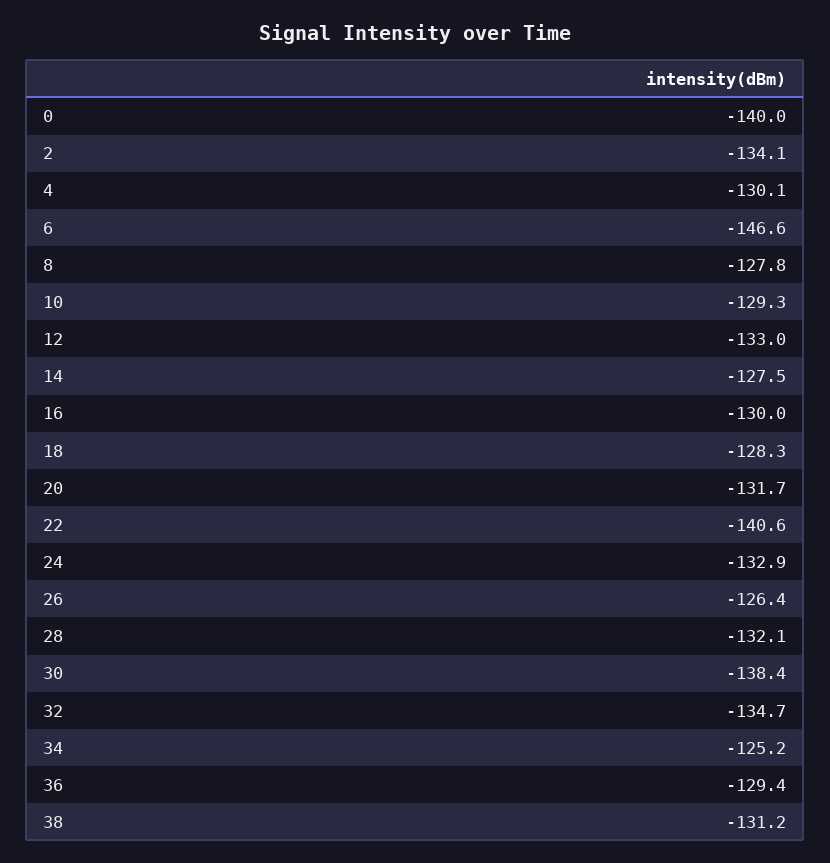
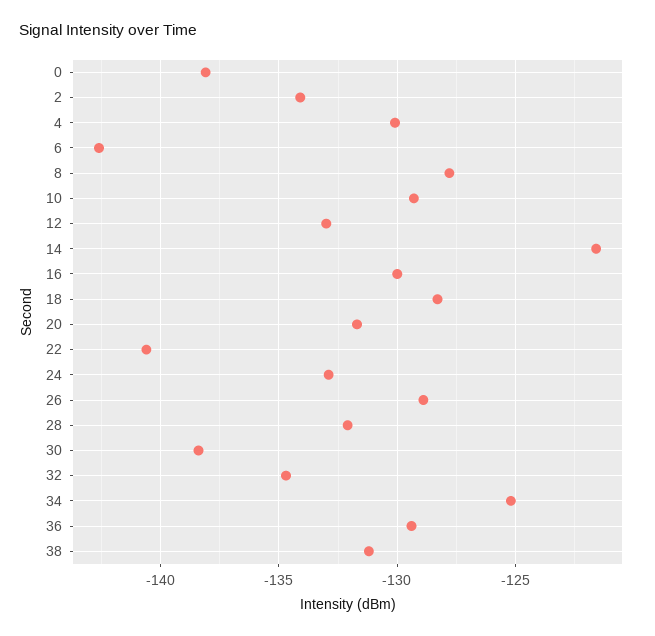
  {
-   "0": -140,
+   "0": -138,
    "2": -134.1,
    "4": -130.1,
-   "6": -146.6,
+   "6": -142.5,
    "8": -127.8,
    "10": -129.3,
    "12": -133,
-   "14": -127.5,
+   "14": -121.5,
    "16": -130,
    "18": -128.3,
    "20": -131.7,
    "22": -140.6,
    "24": -132.9,
-   "26": -126.4,
+   "26": -129,
    "28": -132.1,
    "30": -138.4,
    "32": -134.7,
    "34": -125.2,
    "36": -129.4,
    "38": -131.2
  }

